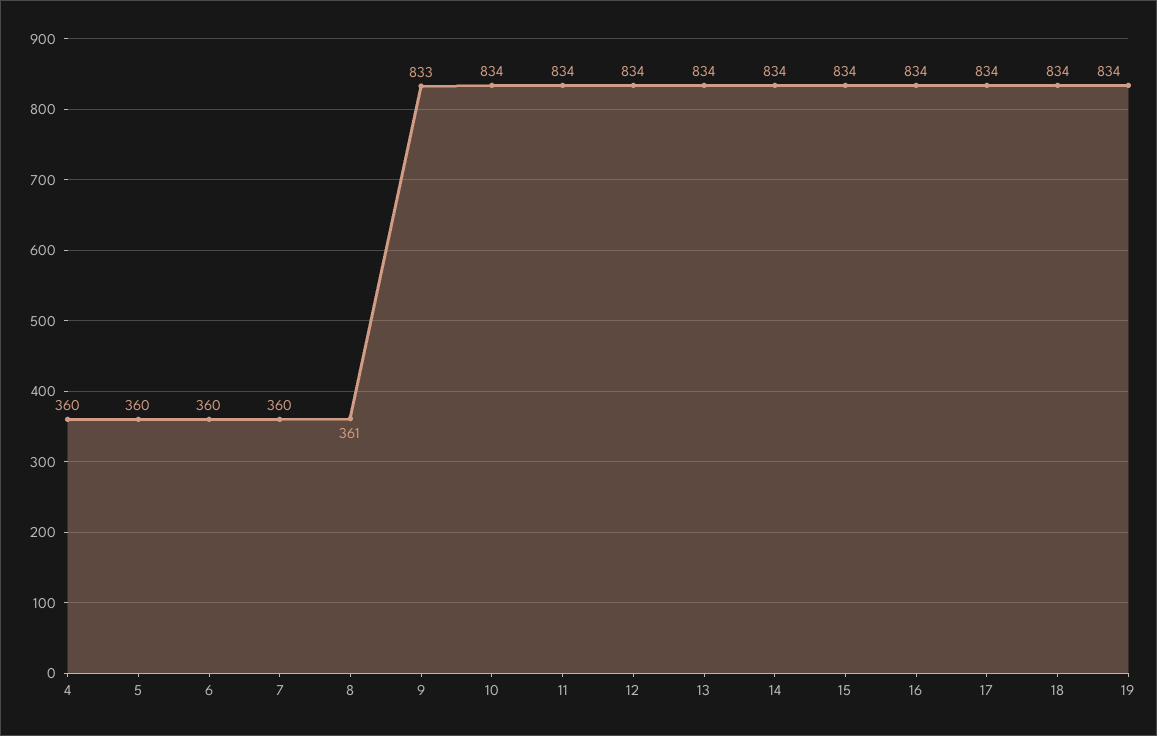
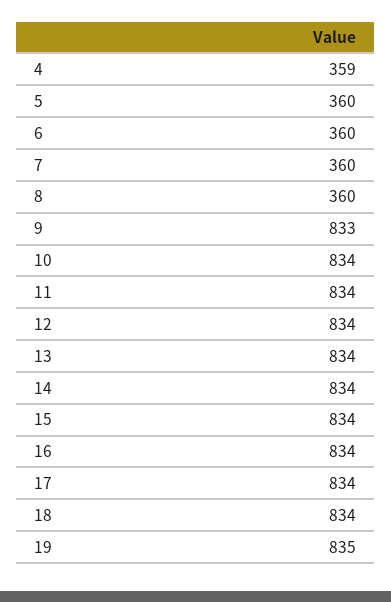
  {
-   "4": 360,
+   "4": 359,
    "5": 360,
    "6": 360,
    "7": 360,
-   "8": 361,
+   "8": 360,
    "9": 833,
    "10": 834,
    "11": 834,
    "12": 834,
    "13": 834,
    "14": 834,
    "15": 834,
    "16": 834,
    "17": 834,
    "18": 834,
-   "19": 834
+   "19": 835
  }

